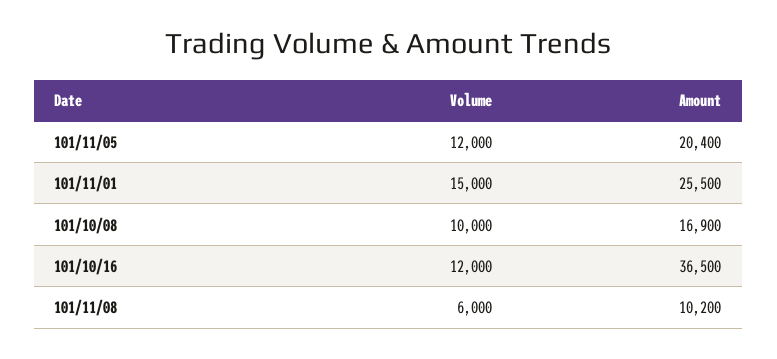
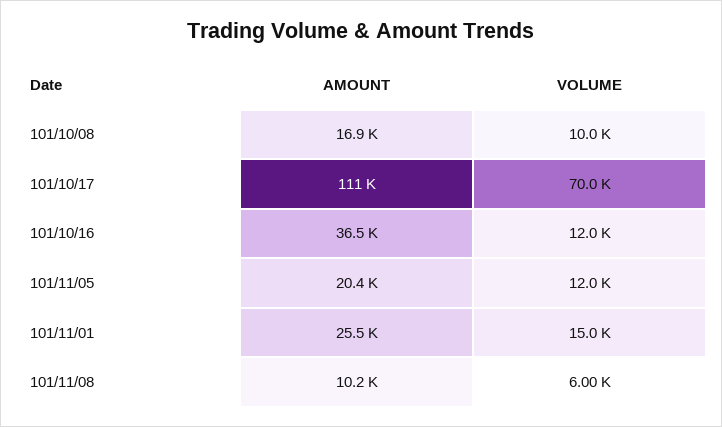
  {
    "Volume": {
      "101/11/05": 12000,
      "101/11/01": 15000,
      "101/10/08": 10000,
      "101/10/16": 12000,
-     "101/11/08": 6000
+     "101/11/08": 6000,
+     "101/10/17": 70000
    },
    "Amount": {
      "101/11/05": 20400,
      "101/11/01": 25500,
      "101/10/08": 16900,
      "101/10/16": 36500,
-     "101/11/08": 10200
+     "101/11/08": 10200,
+     "101/10/17": 111000
    }
  }

